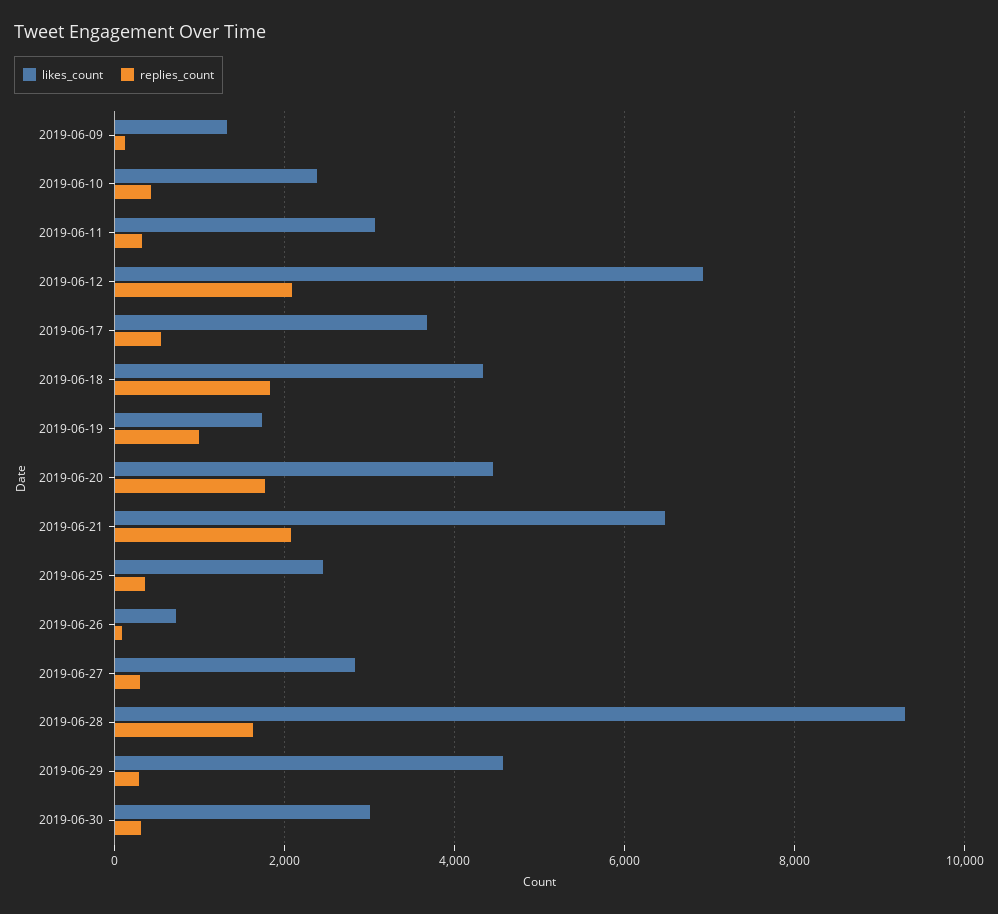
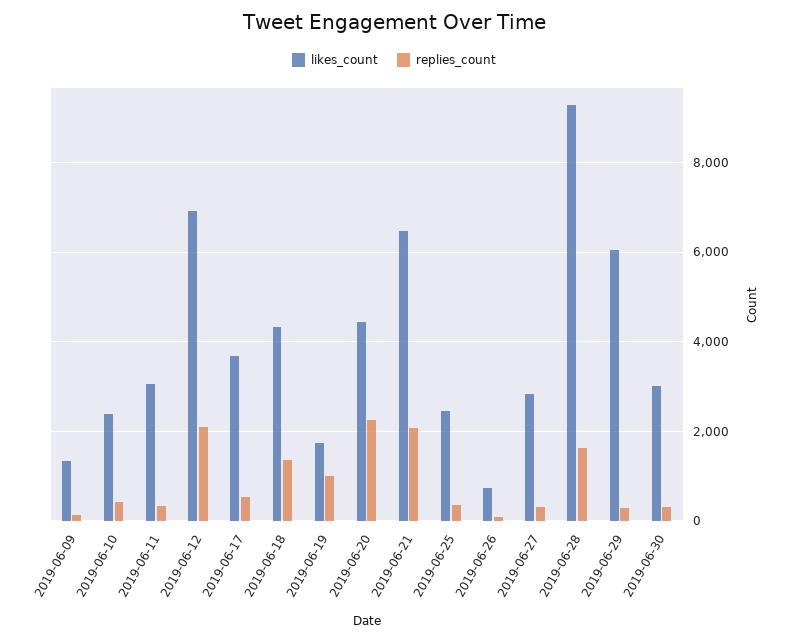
  {
    "likes_count": {
      "2019-06-09": 1400,
      "2019-06-10": 2400,
      "2019-06-11": 3000,
      "2019-06-12": 7000,
      "2019-06-17": 3600,
      "2019-06-18": 4400,
      "2019-06-19": 1800,
      "2019-06-20": 4400,
      "2019-06-21": 6400,
      "2019-06-25": 2400,
      "2019-06-26": 800,
      "2019-06-27": 2800,
      "2019-06-28": 9200,
-     "2019-06-29": 4600,
+     "2019-06-29": 6000,
      "2019-06-30": 3000
    },
    "replies_count": {
      "2019-06-09": 200,
      "2019-06-10": 400,
      "2019-06-11": 400,
      "2019-06-12": 2000,
      "2019-06-17": 600,
-     "2019-06-18": 1800,
+     "2019-06-18": 1400,
      "2019-06-19": 1000,
-     "2019-06-20": 1800,
+     "2019-06-20": 2200,
      "2019-06-21": 2000,
      "2019-06-25": 400,
      "2019-06-26": 0,
      "2019-06-27": 400,
      "2019-06-28": 1600,
      "2019-06-29": 200,
      "2019-06-30": 400
    }
  }

